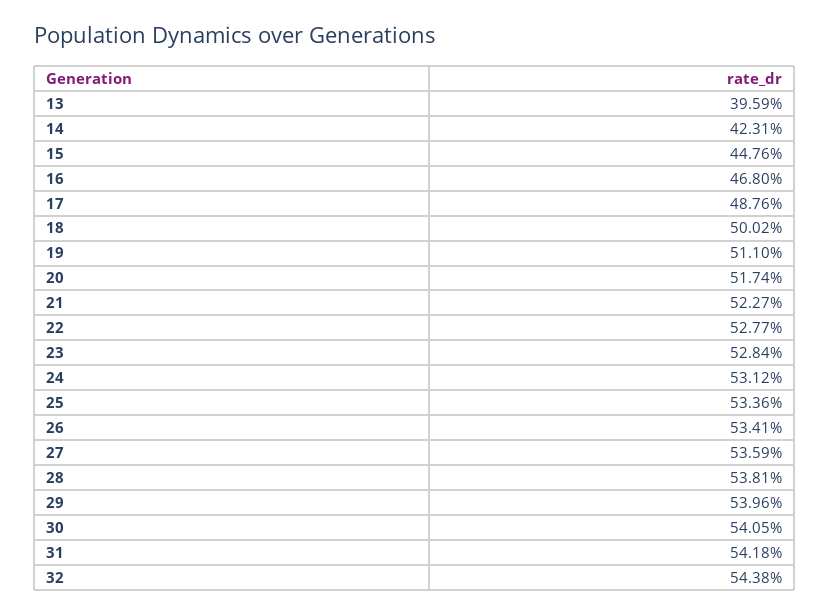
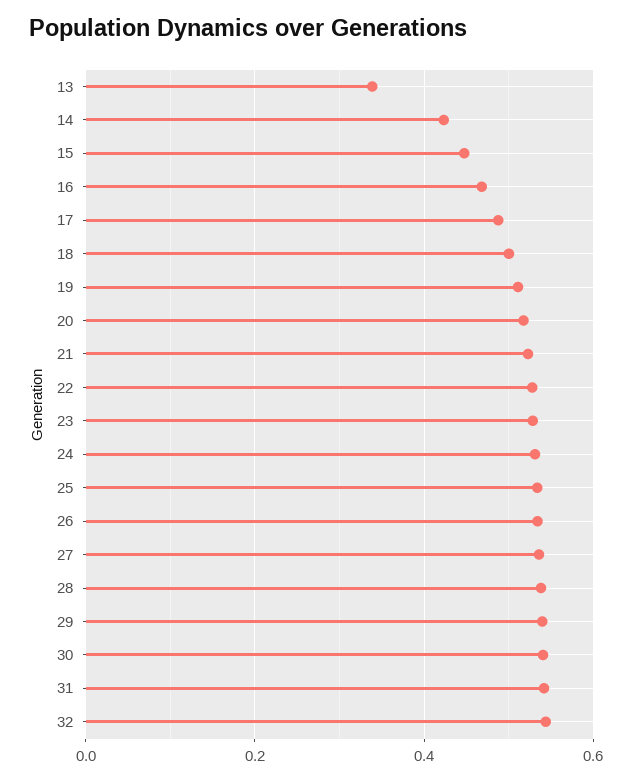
  {
-   "13": 0.3959,
+   "13": 0.34,
    "14": 0.4231,
    "15": 0.4476,
    "16": 0.468,
    "17": 0.4876,
    "18": 0.5002,
    "19": 0.511,
    "20": 0.5174,
    "21": 0.5227,
    "22": 0.5277,
    "23": 0.5284,
    "24": 0.5312,
    "25": 0.5336,
    "26": 0.5341,
    "27": 0.5359,
    "28": 0.5381,
    "29": 0.5396,
    "30": 0.5405,
    "31": 0.5418,
    "32": 0.5438
  }

